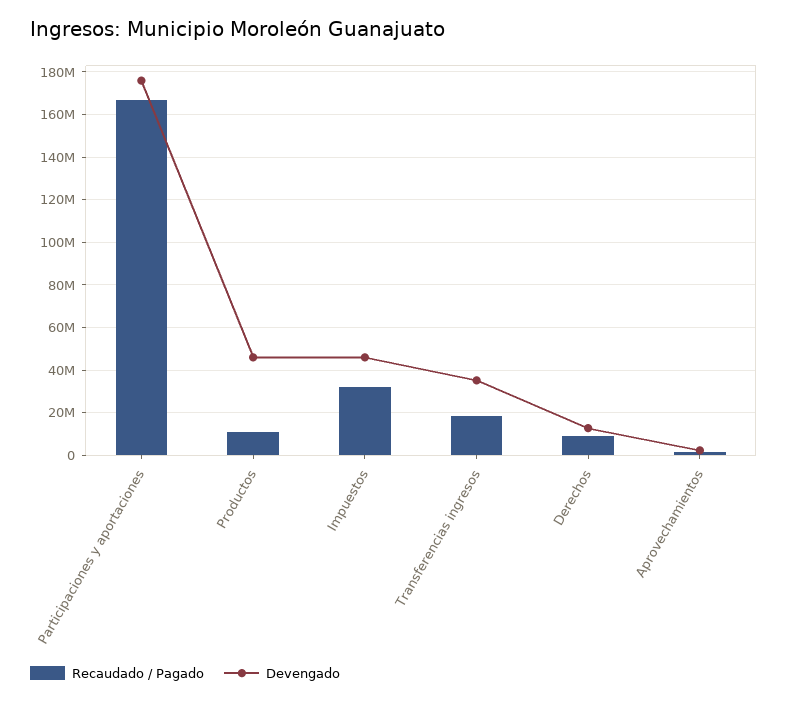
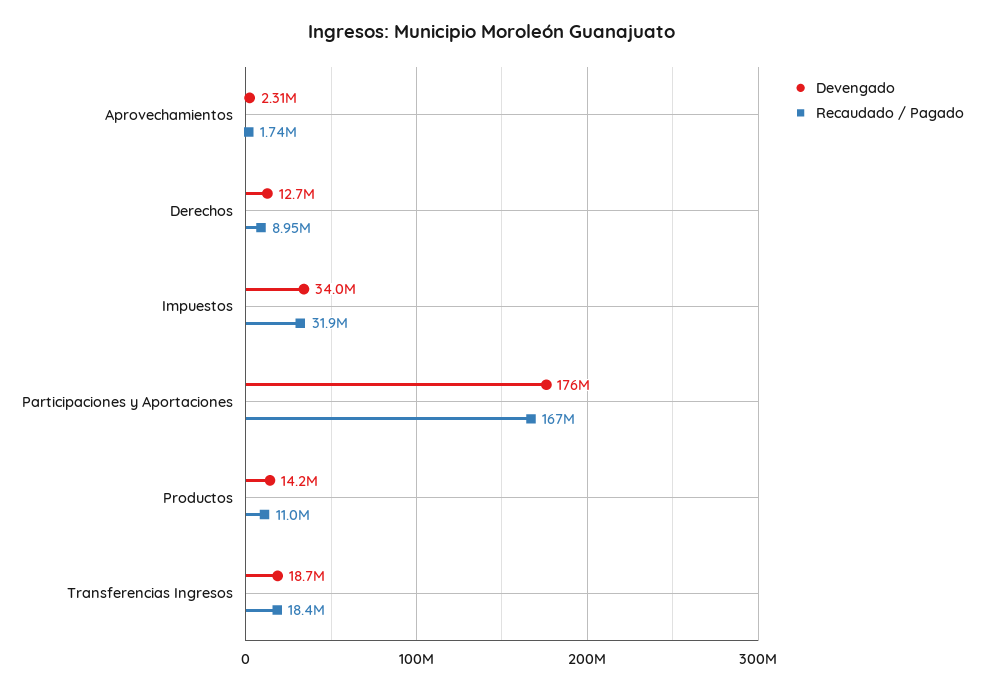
  {
    "Recaudado / Pagado": {
      "Participaciones y aportaciones": 167000000,
      "Productos": 11000000,
      "Impuestos": 31900000,
      "Transferencias ingresos": 18400000,
      "Derechos": 8950000,
      "Aprovechamientos": 1740000
    },
    "Devengado": {
      "Participaciones y aportaciones": 176000000,
-     "Productos": 45000000,
+     "Productos": 14200000,
-     "Impuestos": 45000000,
+     "Impuestos": 34000000,
-     "Transferencias ingresos": 35000000,
+     "Transferencias ingresos": 18700000,
      "Derechos": 12700000,
      "Aprovechamientos": 2310000
    }
  }

